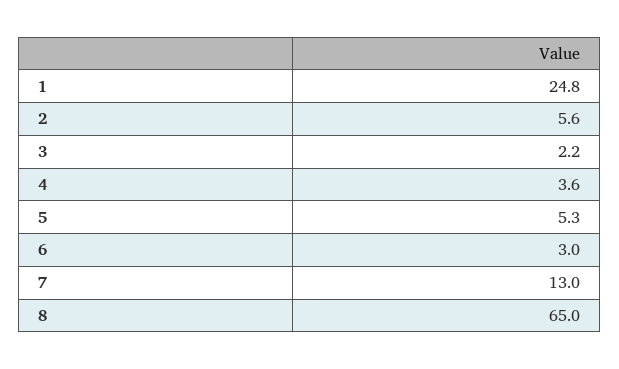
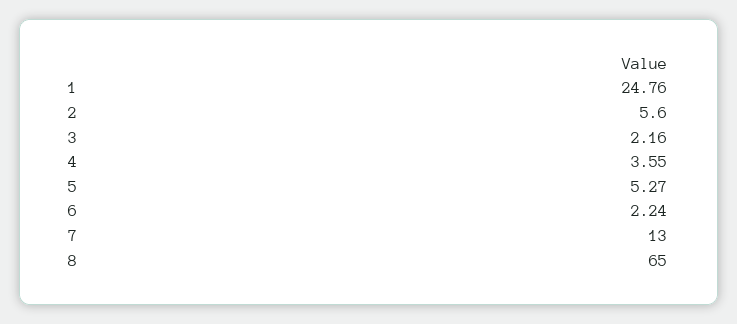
  {
    "1": 24.76,
    "2": 5.6,
    "3": 2.16,
    "4": 3.55,
    "5": 5.27,
-   "6": 3,
+   "6": 2.24,
    "7": 13,
    "8": 65
  }

